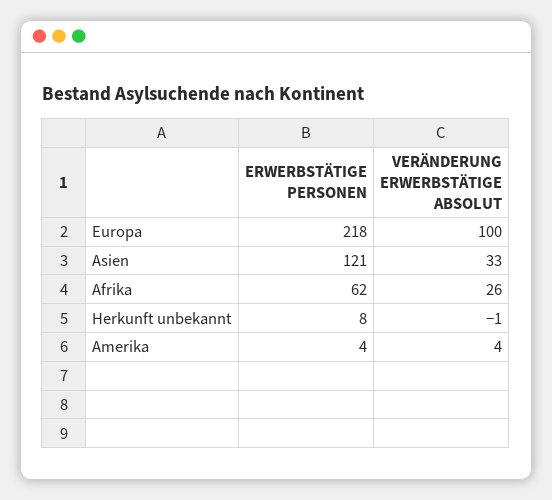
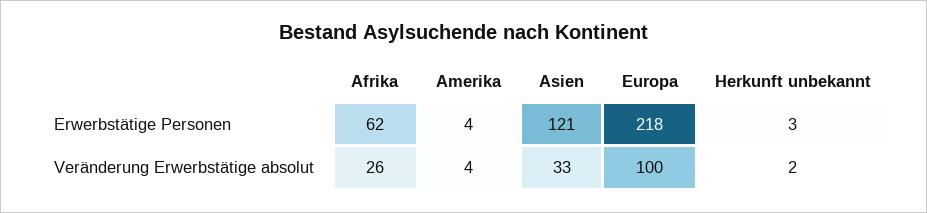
  {
    "ERWERBSTÄTIGE PERSONEN": {
      "Europa": 218,
      "Asien": 121,
      "Afrika": 62,
-     "Herkunft unbekannt": 8,
+     "Herkunft unbekannt": 3,
      "Amerika": 4
    },
    "VERÄNDERUNG ERWERBSTÄTIGE ABSOLUT": {
      "Europa": 100,
      "Asien": 33,
      "Afrika": 26,
-     "Herkunft unbekannt": -1,
+     "Herkunft unbekannt": 2,
      "Amerika": 4
    }
  }

